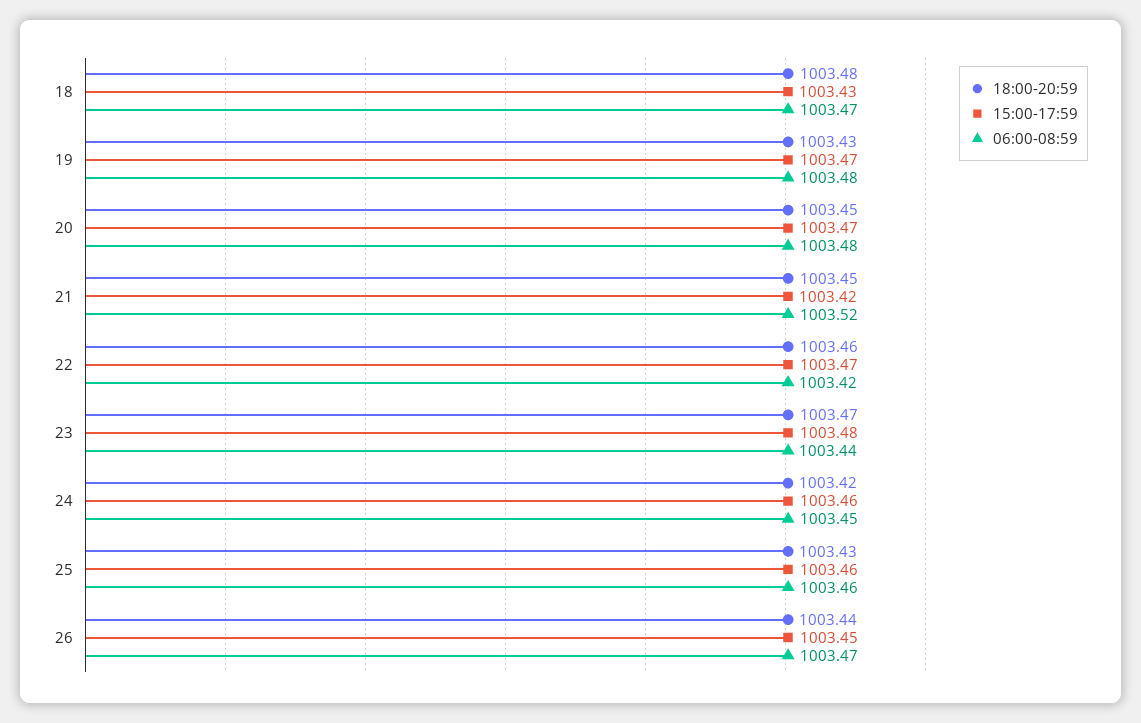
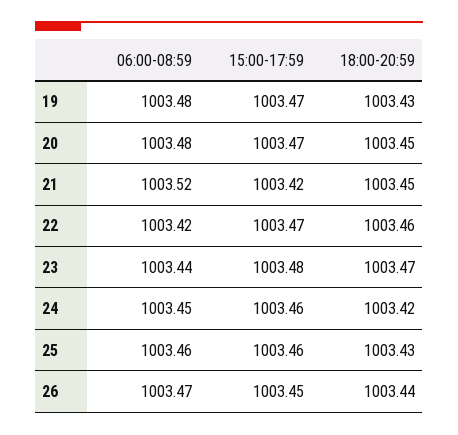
  {
    "18:00-20:59": {
-     "18": 1003.48,
      "19": 1003.43,
      "20": 1003.45,
      "21": 1003.45,
      "22": 1003.46,
      "23": 1003.47,
      "24": 1003.42,
      "25": 1003.43,
      "26": 1003.44
    },
    "15:00-17:59": {
-     "18": 1003.43,
      "19": 1003.47,
      "20": 1003.47,
      "21": 1003.42,
      "22": 1003.47,
      "23": 1003.48,
      "24": 1003.46,
      "25": 1003.46,
      "26": 1003.45
    },
    "06:00-08:59": {
-     "18": 1003.47,
      "19": 1003.48,
      "20": 1003.48,
      "21": 1003.52,
      "22": 1003.42,
      "23": 1003.44,
      "24": 1003.45,
      "25": 1003.46,
      "26": 1003.47
    }
  }

